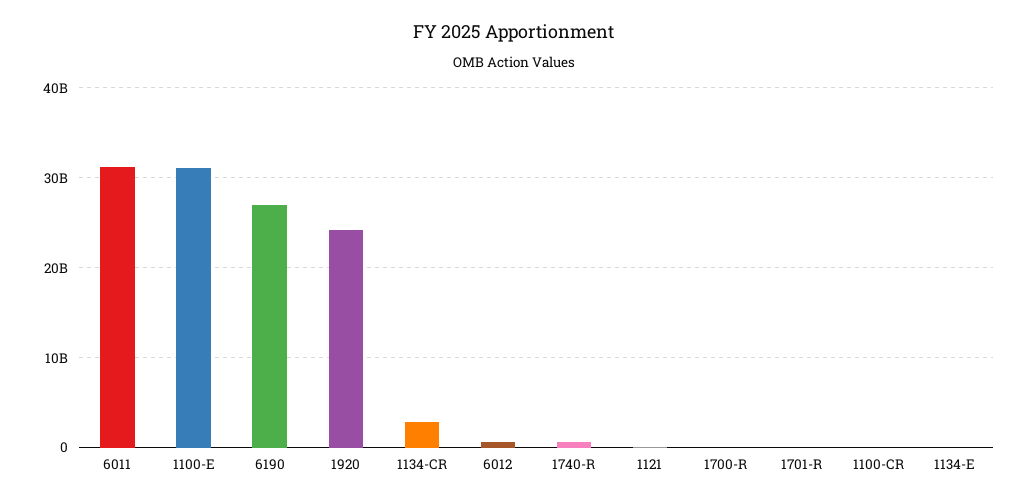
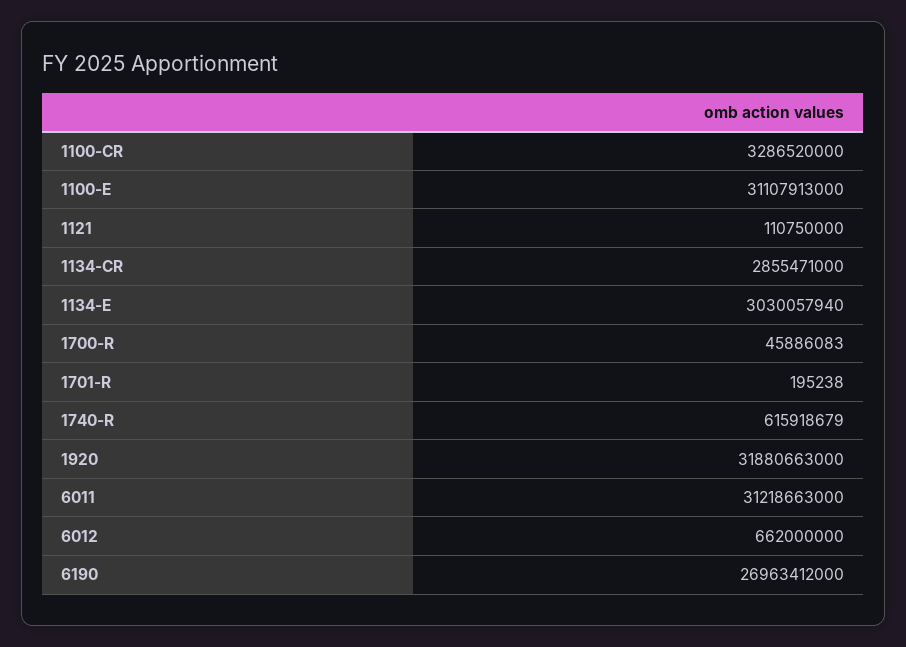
  {
    "6011": 31218663000,
    "1100-E": 31107913000,
    "6190": 26963412000,
-   "1920": 24000000000,
+   "1920": 31880663000,
    "1134-CR": 2855471000,
    "6012": 662000000,
    "1740-R": 615918679,
    "1121": 110750000,
    "1700-R": 45886083,
    "1701-R": 195238,
-   "1100-CR": 0,
+   "1100-CR": 3286520000,
-   "1134-E": 0
+   "1134-E": 3030057940
  }

